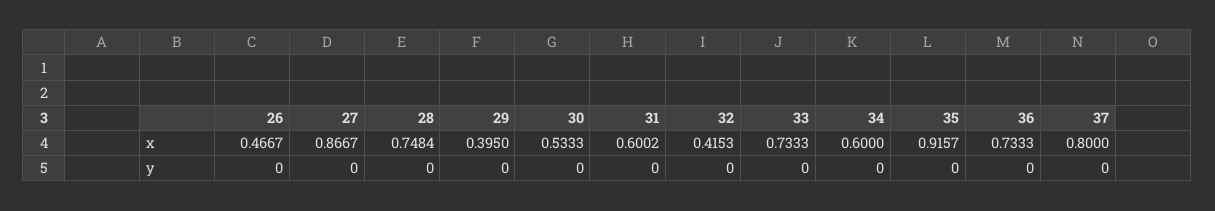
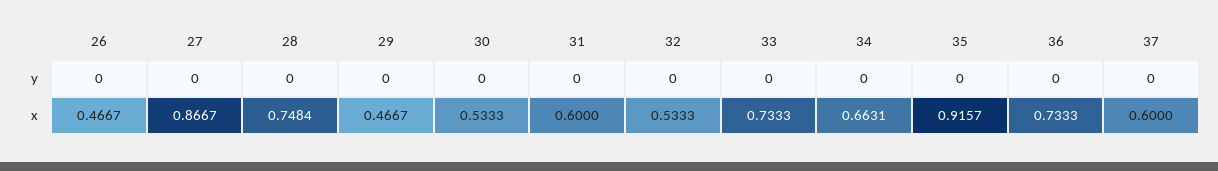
  {
    "26": {
      "x": 0.4667,
      "y": 0
    },
    "27": {
      "x": 0.8667,
      "y": 0
    },
    "28": {
      "x": 0.7484,
      "y": 0
    },
    "29": {
-     "x": 0.395,
+     "x": 0.4667,
      "y": 0
    },
    "30": {
      "x": 0.5333,
      "y": 0
    },
    "31": {
-     "x": 0.6002,
+     "x": 0.6,
      "y": 0
    },
    "32": {
-     "x": 0.4153,
+     "x": 0.5333,
      "y": 0
    },
    "33": {
      "x": 0.7333,
      "y": 0
    },
    "34": {
-     "x": 0.6,
+     "x": 0.6631,
      "y": 0
    },
    "35": {
      "x": 0.9157,
      "y": 0
    },
    "36": {
      "x": 0.7333,
      "y": 0
    },
    "37": {
-     "x": 0.8,
+     "x": 0.6,
      "y": 0
    }
  }

